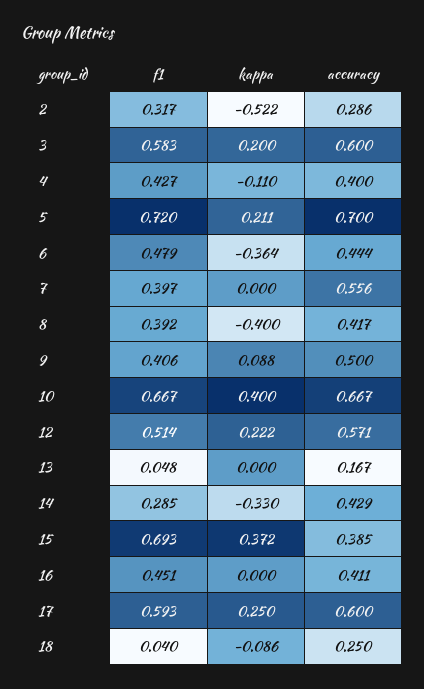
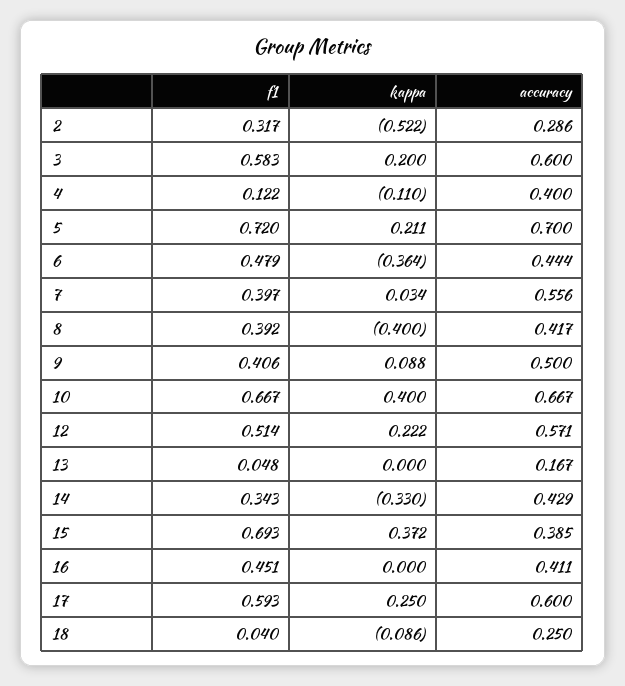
  {
    "f1": {
      "2": 0.317,
      "3": 0.583,
-     "4": 0.427,
+     "4": 0.122,
      "5": 0.72,
      "6": 0.479,
      "7": 0.397,
      "8": 0.392,
      "9": 0.406,
      "10": 0.667,
      "12": 0.514,
      "13": 0.048,
-     "14": 0.285,
+     "14": 0.343,
      "15": 0.693,
      "16": 0.451,
      "17": 0.593,
      "18": 0.04
    },
    "kappa": {
      "2": -0.522,
      "3": 0.2,
      "4": -0.11,
      "5": 0.211,
      "6": -0.364,
-     "7": 0,
+     "7": 0.034,
      "8": -0.4,
      "9": 0.088,
      "10": 0.4,
      "12": 0.222,
      "13": 0,
      "14": -0.33,
      "15": 0.372,
      "16": 0,
      "17": 0.25,
      "18": -0.086
    },
    "accuracy": {
      "2": 0.286,
      "3": 0.6,
      "4": 0.4,
      "5": 0.7,
      "6": 0.444,
      "7": 0.556,
      "8": 0.417,
      "9": 0.5,
      "10": 0.667,
      "12": 0.571,
      "13": 0.167,
      "14": 0.429,
      "15": 0.385,
      "16": 0.411,
      "17": 0.6,
      "18": 0.25
    }
  }

